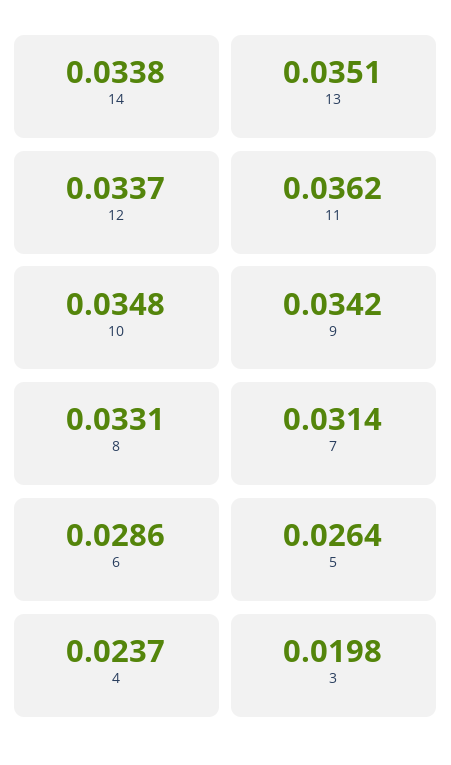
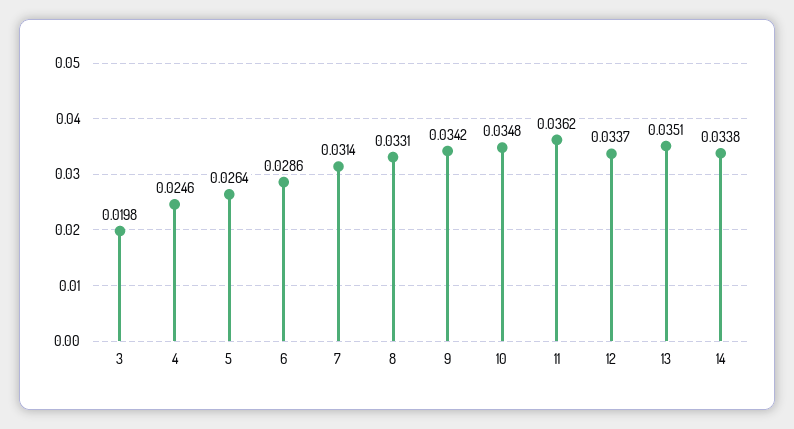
  {
    "14": 0.0338,
    "13": 0.0351,
    "12": 0.0337,
    "11": 0.0362,
    "10": 0.0348,
    "9": 0.0342,
    "8": 0.0331,
    "7": 0.0314,
    "6": 0.0286,
    "5": 0.0264,
-   "4": 0.0237,
+   "4": 0.0246,
    "3": 0.0198
  }

